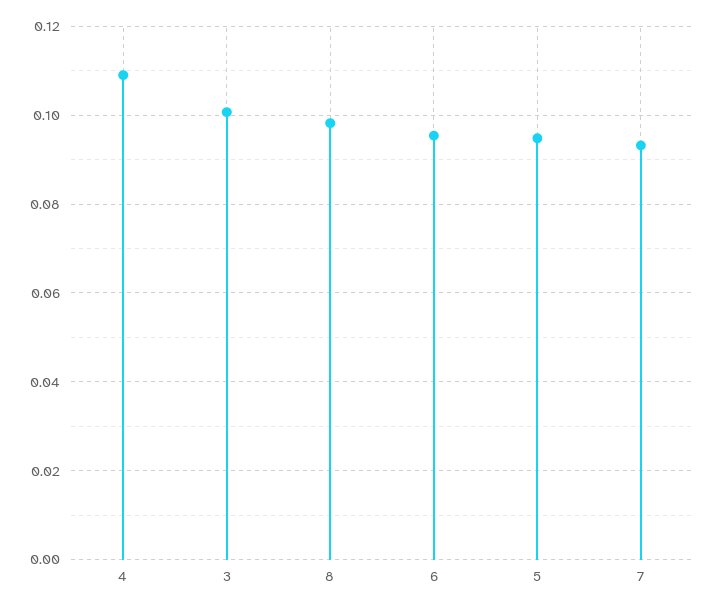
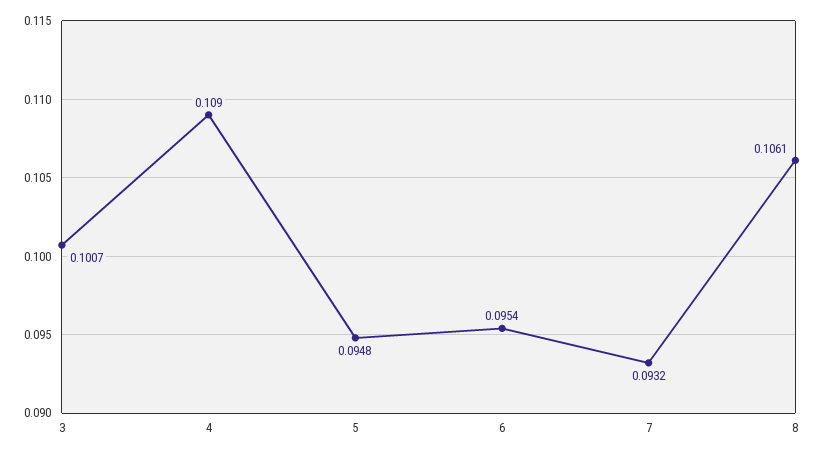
  {
    "4": 0.109,
    "3": 0.1007,
-   "8": 0.098,
+   "8": 0.1061,
    "6": 0.0954,
    "5": 0.0948,
    "7": 0.0932
  }

